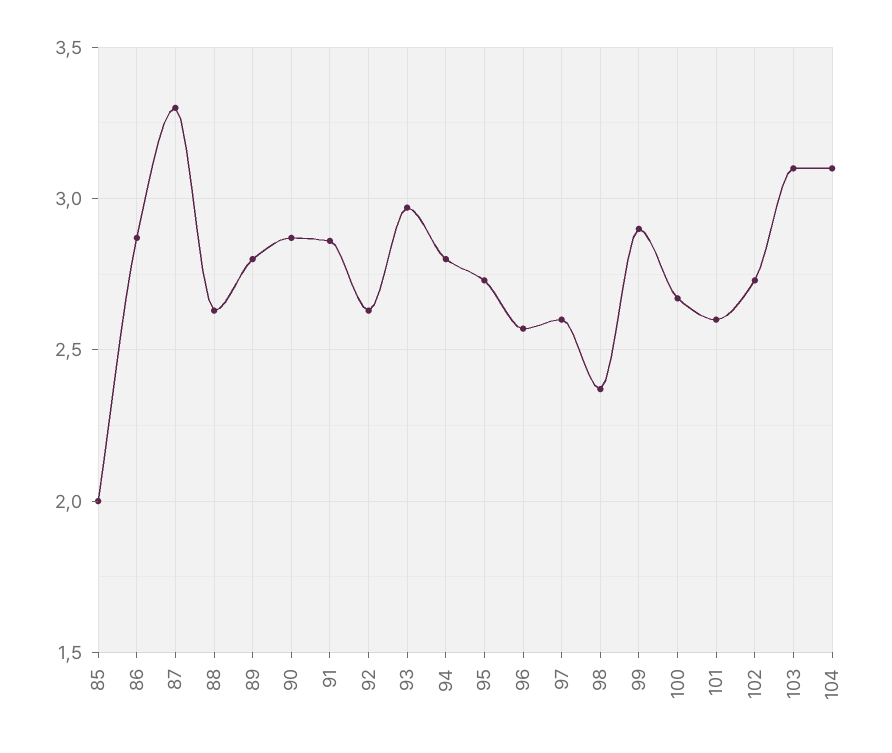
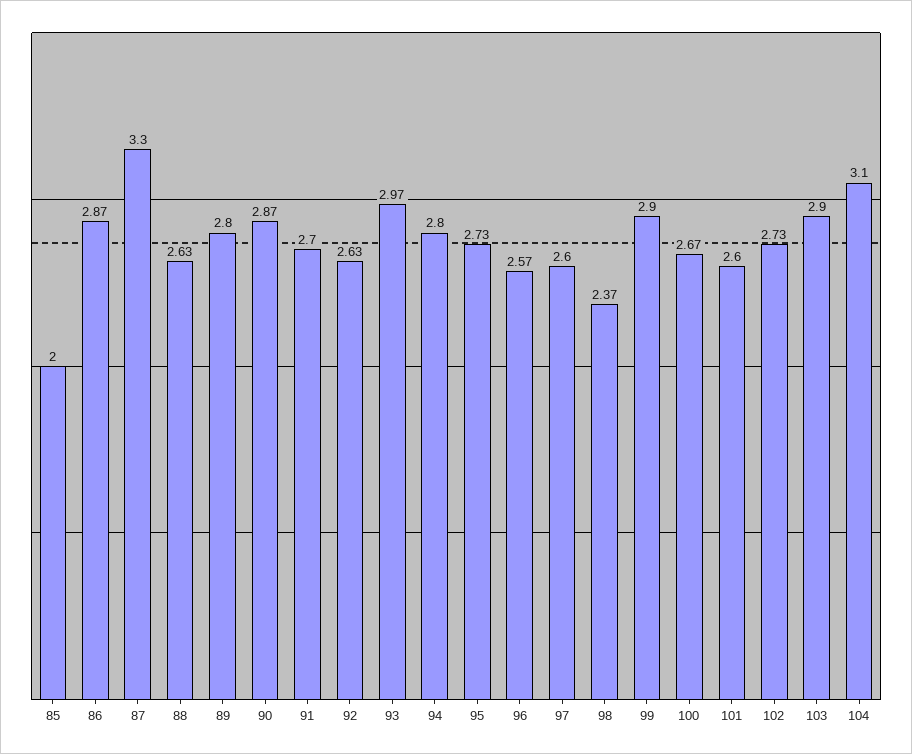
  {
    "85": 2,
    "86": 2.87,
    "87": 3.3,
    "88": 2.63,
    "89": 2.8,
    "90": 2.87,
-   "91": 2.85,
+   "91": 2.7,
    "92": 2.63,
    "93": 2.97,
    "94": 2.8,
    "95": 2.73,
    "96": 2.57,
    "97": 2.6,
    "98": 2.37,
    "99": 2.9,
    "100": 2.67,
    "101": 2.6,
    "102": 2.73,
-   "103": 3.1,
+   "103": 2.9,
    "104": 3.1
  }

